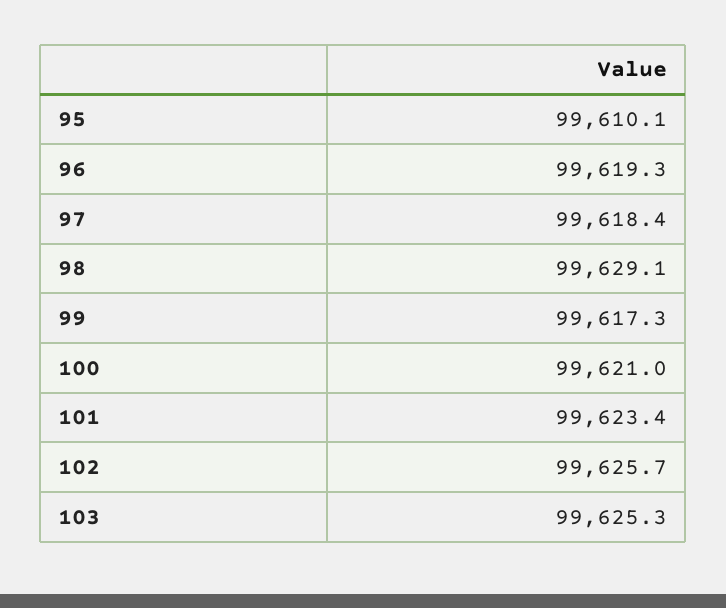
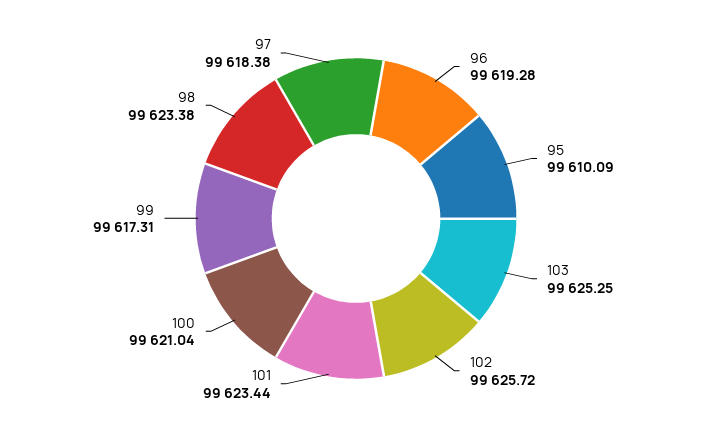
  {
    "95": 99610.09,
    "96": 99619.28,
    "97": 99618.38,
-   "98": 99629.1,
+   "98": 99623.38,
    "99": 99617.31,
    "100": 99621.04,
    "101": 99623.44,
    "102": 99625.72,
    "103": 99625.25
  }

